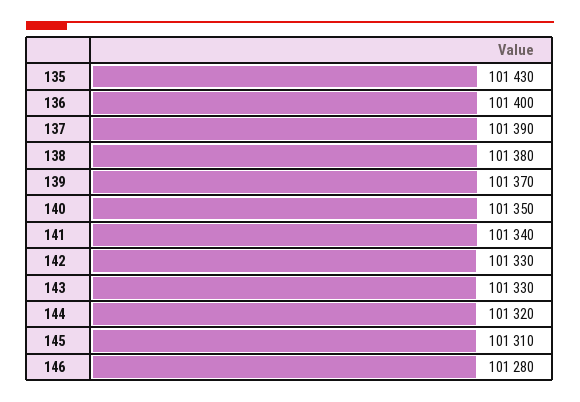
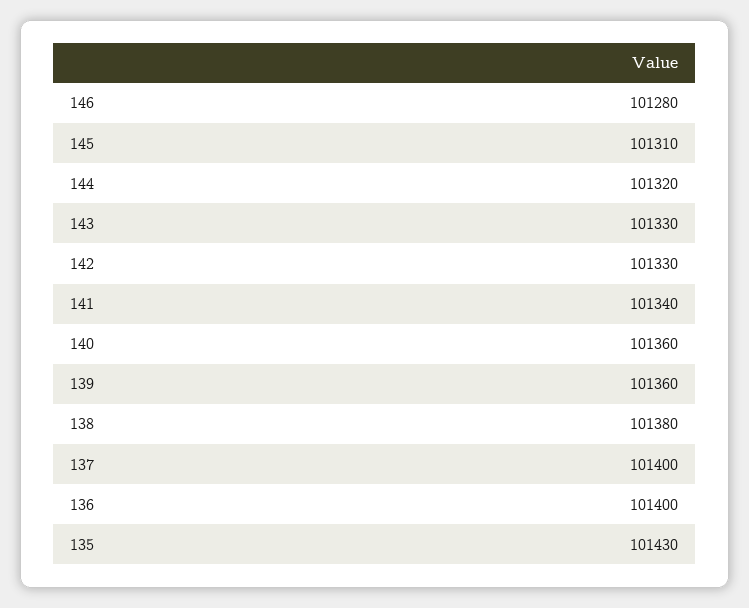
  {
    "135": 101430,
    "136": 101400,
-   "137": 101390,
+   "137": 101400,
    "138": 101380,
-   "139": 101370,
+   "139": 101360,
-   "140": 101350,
+   "140": 101360,
    "141": 101340,
    "142": 101330,
    "143": 101330,
    "144": 101320,
    "145": 101310,
    "146": 101280
  }

